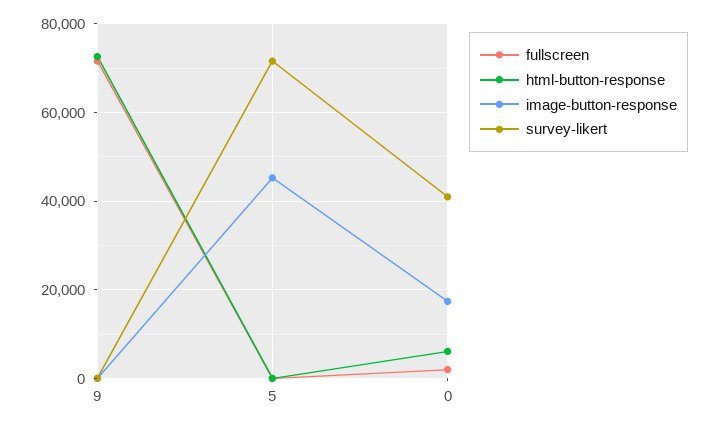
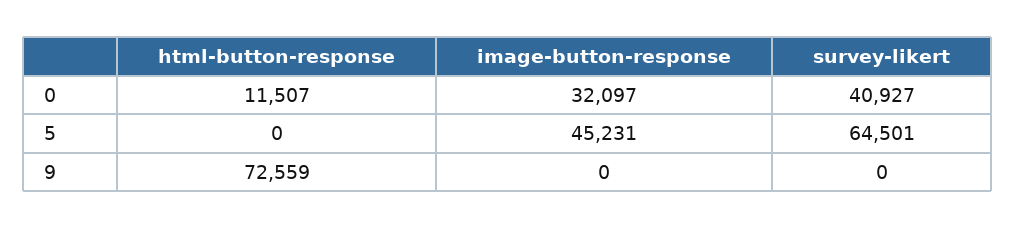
  {
-   "fullscreen": {
-     "9": 72000,
-     "5": 0,
-     "0": 2000
-   },
    "html-button-response": {
      "9": 72559,
      "5": 0,
-     "0": 6000
+     "0": 11507
    },
    "image-button-response": {
      "9": 0,
      "5": 45231,
-     "0": 18000
+     "0": 32097
    },
    "survey-likert": {
      "9": 0,
-     "5": 72000,
+     "5": 64501,
      "0": 40927
    }
  }

